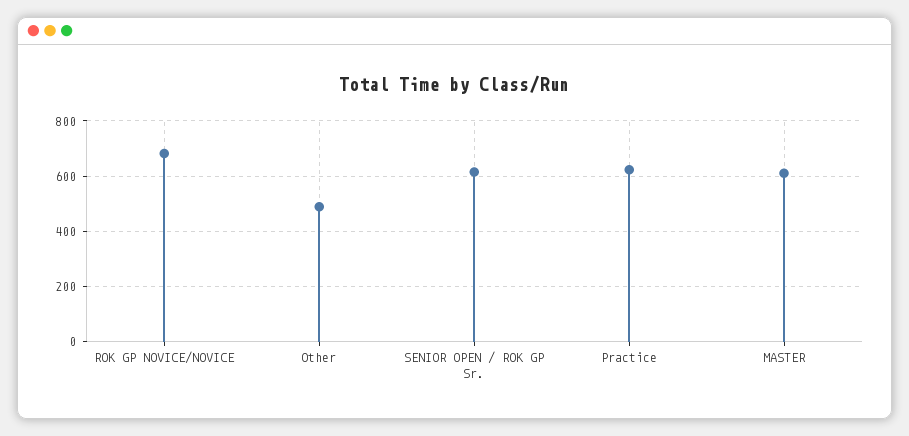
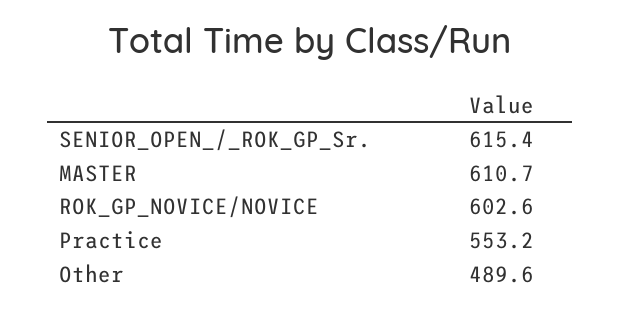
  {
-   "ROK GP NOVICE/NOVICE": 675,
+   "ROK GP NOVICE/NOVICE": 602.6,
    "Other": 489.6,
    "SENIOR OPEN / ROK GP Sr.": 615.4,
-   "Practice": 625,
+   "Practice": 553.2,
    "MASTER": 610.7
  }

